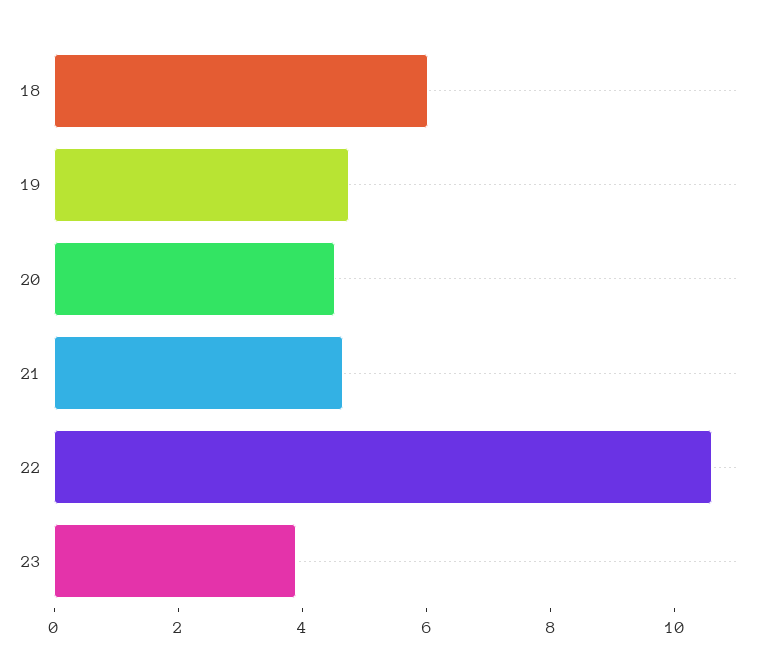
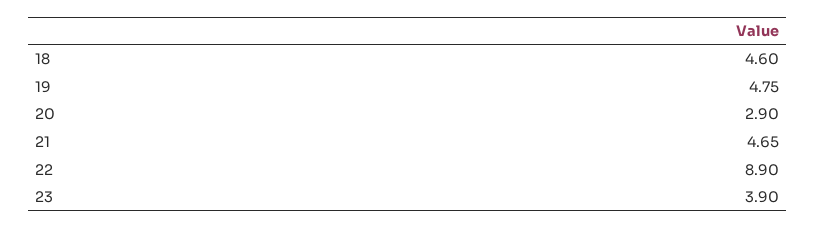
  {
-   "18": 6,
+   "18": 4.6,
    "19": 4.75,
-   "20": 4.5,
+   "20": 2.9,
    "21": 4.65,
-   "22": 10.5,
+   "22": 8.9,
    "23": 3.9
  }

